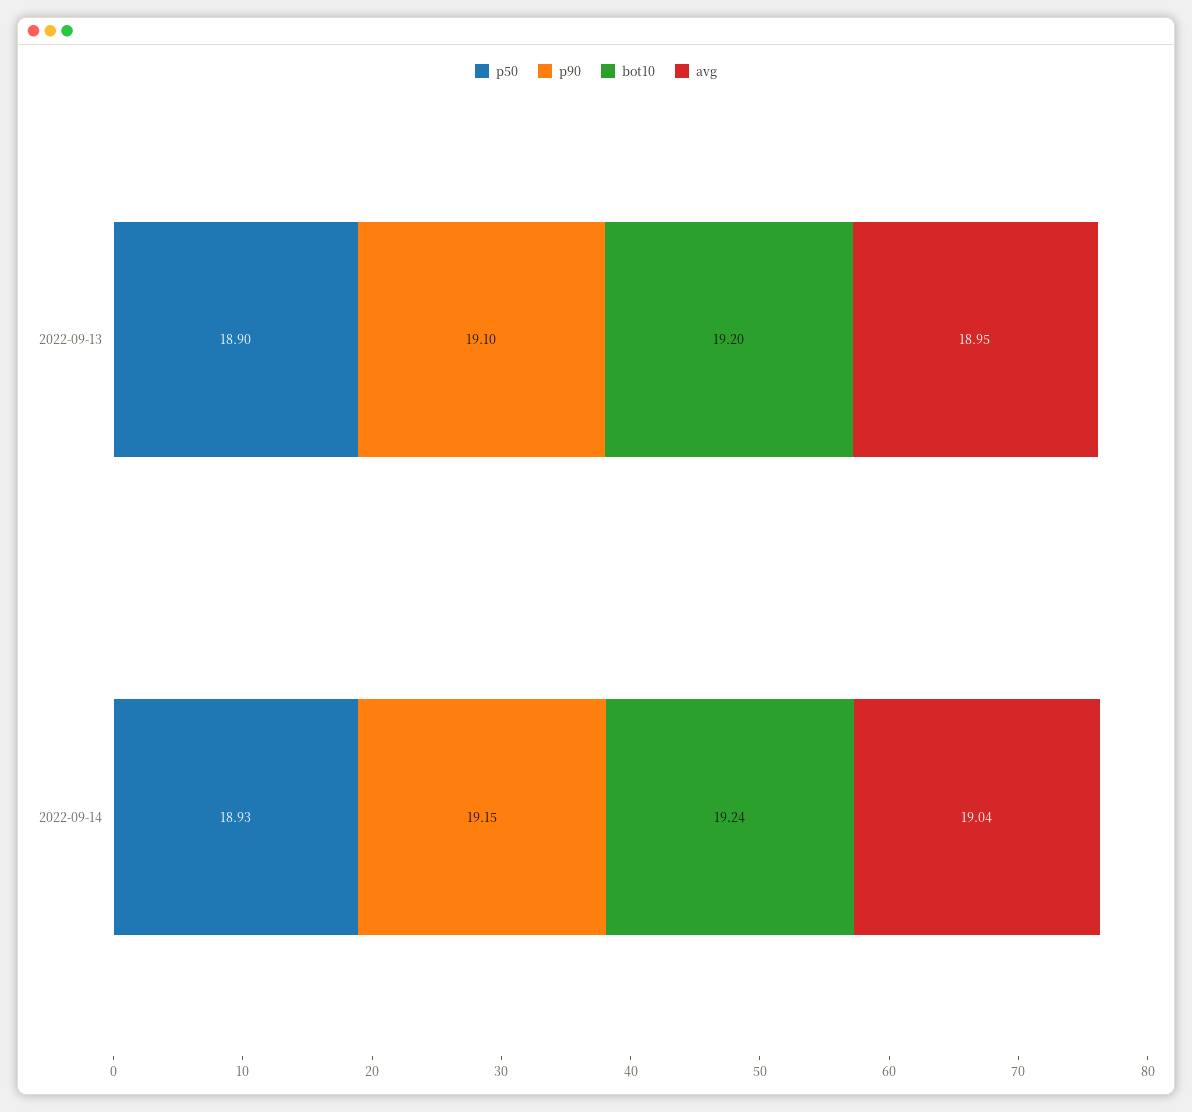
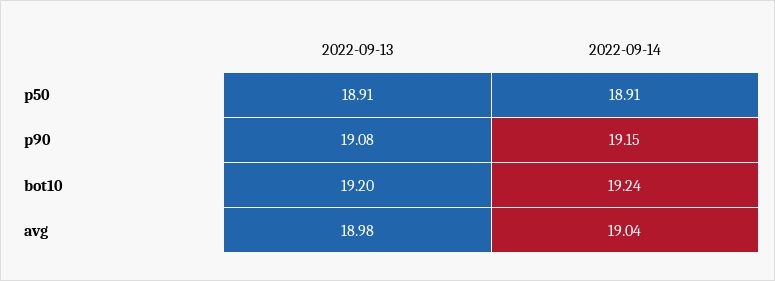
  {
    "p50": {
-     "2022-09-13": 18.9,
+     "2022-09-13": 18.91,
-     "2022-09-14": 18.93
+     "2022-09-14": 18.91
    },
    "p90": {
-     "2022-09-13": 19.1,
+     "2022-09-13": 19.08,
      "2022-09-14": 19.15
    },
    "bot10": {
      "2022-09-13": 19.2,
      "2022-09-14": 19.24
    },
    "avg": {
-     "2022-09-13": 18.95,
+     "2022-09-13": 18.98,
      "2022-09-14": 19.04
    }
  }

